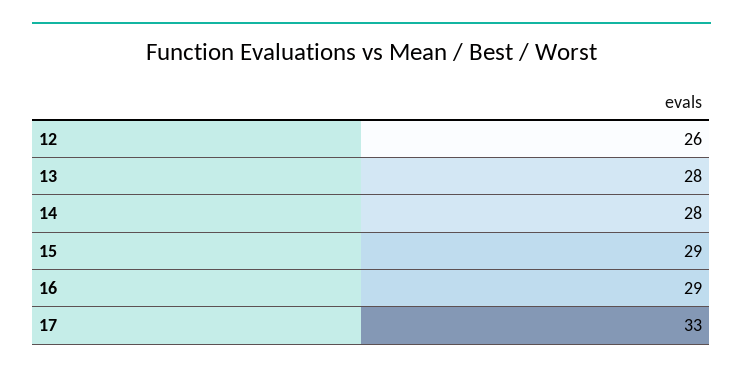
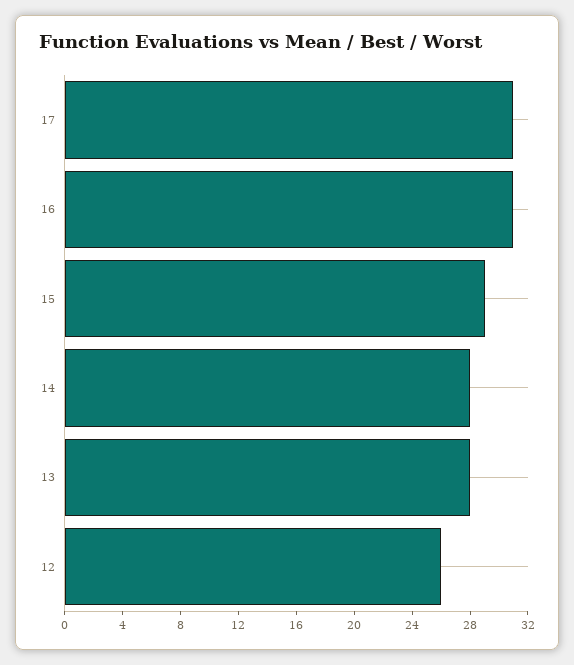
  {
    "12": 26,
    "13": 28,
    "14": 28,
    "15": 29,
-   "16": 29,
+   "16": 31,
-   "17": 33
+   "17": 31
  }

